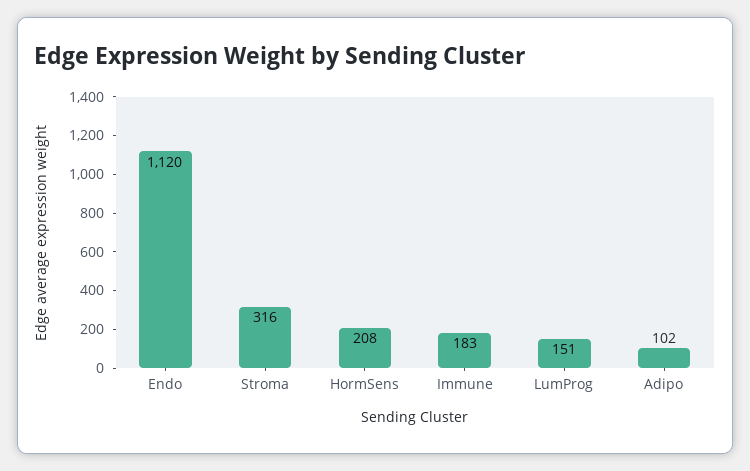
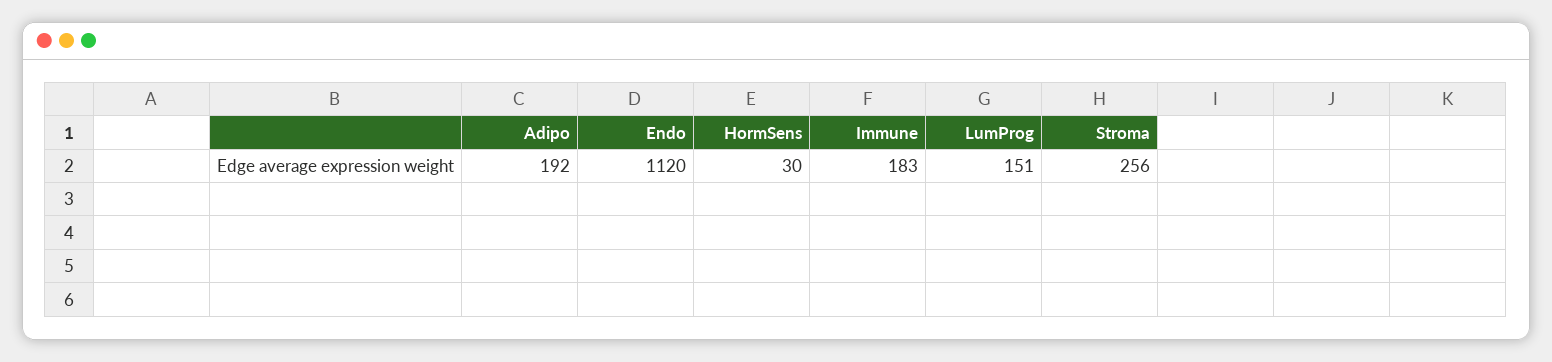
  {
    "Endo": 1120,
-   "Stroma": 316,
+   "Stroma": 256,
-   "HormSens": 208,
+   "HormSens": 30,
    "Immune": 183,
    "LumProg": 151,
-   "Adipo": 102
+   "Adipo": 192
  }

